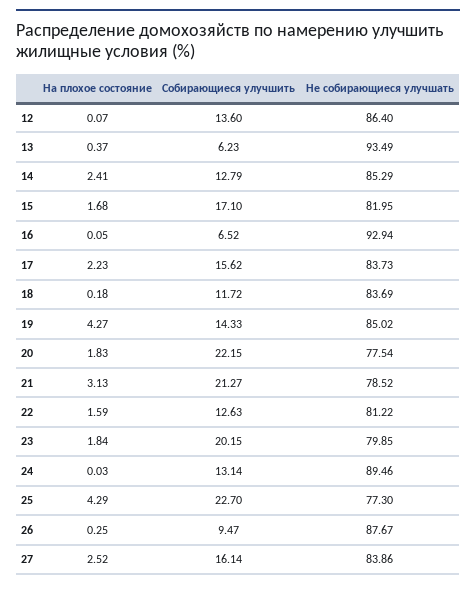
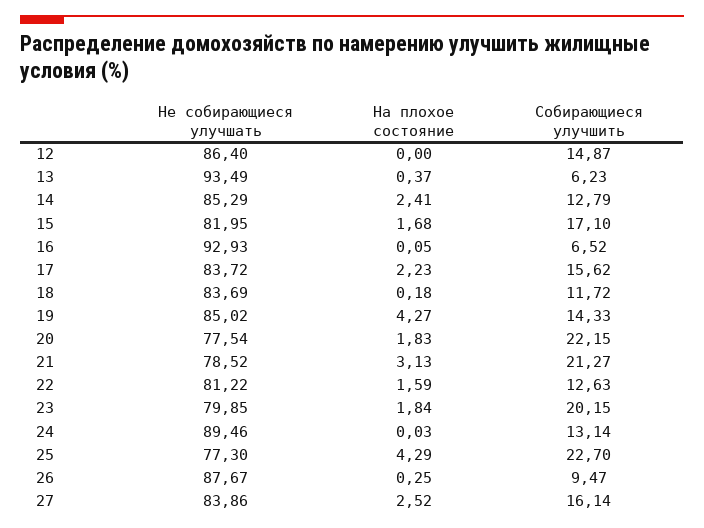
  {
    "На плохое состояние": {
-     "12": 0.07,
+     "12": 0,
      "13": 0.37,
      "14": 2.41,
      "15": 1.68,
      "16": 0.05,
      "17": 2.23,
      "18": 0.18,
      "19": 4.27,
      "20": 1.83,
      "21": 3.13,
      "22": 1.59,
      "23": 1.84,
      "24": 0.03,
      "25": 4.29,
      "26": 0.25,
      "27": 2.52
    },
    "Собирающиеся улучшить": {
-     "12": 13.6,
+     "12": 14.87,
      "13": 6.23,
      "14": 12.79,
      "15": 17.1,
      "16": 6.52,
      "17": 15.62,
      "18": 11.72,
      "19": 14.33,
      "20": 22.15,
      "21": 21.27,
      "22": 12.63,
      "23": 20.15,
      "24": 13.14,
      "25": 22.7,
      "26": 9.47,
      "27": 16.14
    },
    "Не собирающиеся улучшать": {
      "12": 86.4,
      "13": 93.49,
      "14": 85.29,
      "15": 81.95,
-     "16": 92.94,
+     "16": 92.93,
-     "17": 83.73,
+     "17": 83.72,
      "18": 83.69,
      "19": 85.02,
      "20": 77.54,
      "21": 78.52,
      "22": 81.22,
      "23": 79.85,
      "24": 89.46,
      "25": 77.3,
      "26": 87.67,
      "27": 83.86
    }
  }

